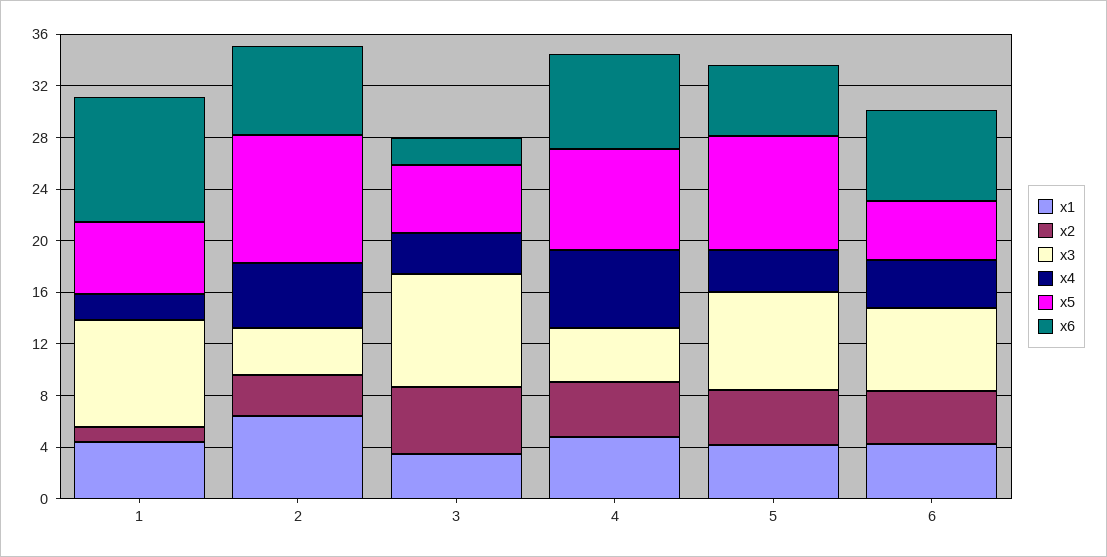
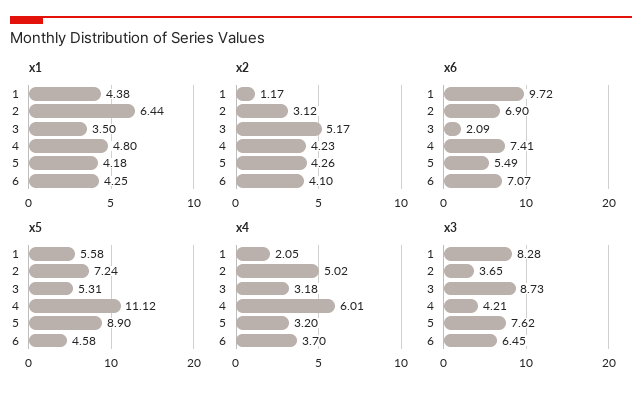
  {
    "x1": {
      "1": 4.38,
      "2": 6.44,
      "3": 3.5,
      "4": 4.8,
      "5": 4.18,
      "6": 4.25
    },
    "x2": {
      "1": 1.17,
      "2": 3.12,
      "3": 5.17,
      "4": 4.23,
      "5": 4.26,
      "6": 4.1
    },
    "x3": {
      "1": 8.28,
      "2": 3.65,
      "3": 8.73,
      "4": 4.21,
      "5": 7.62,
      "6": 6.45
    },
    "x4": {
      "1": 2.05,
      "2": 5.02,
      "3": 3.18,
      "4": 6.01,
      "5": 3.2,
      "6": 3.7
    },
    "x5": {
      "1": 5.58,
-     "2": 10,
+     "2": 7.24,
      "3": 5.31,
-     "4": 8,
+     "4": 11.12,
      "5": 8.9,
      "6": 4.58
    },
    "x6": {
      "1": 9.72,
      "2": 6.9,
      "3": 2.09,
      "4": 7.41,
      "5": 5.49,
      "6": 7.07
    }
  }

